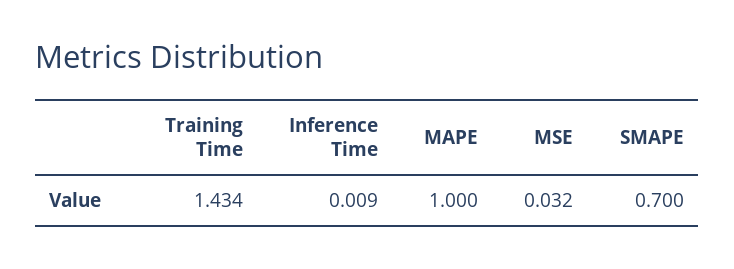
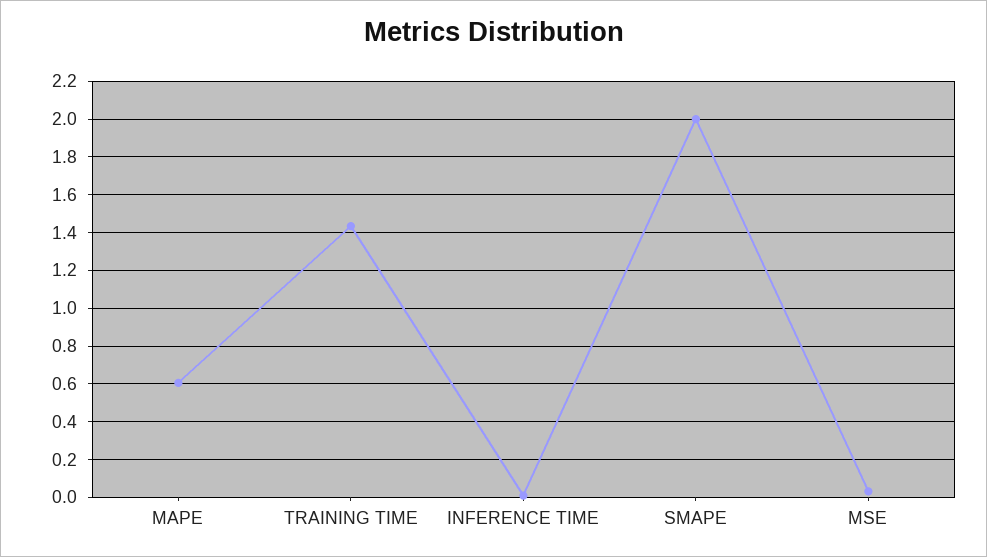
  {
    "Training Time": 1.434,
    "Inference Time": 0.009,
-   "MAPE": 1,
+   "MAPE": 0.6,
    "MSE": 0.032,
-   "SMAPE": 0.7
+   "SMAPE": 2
  }

